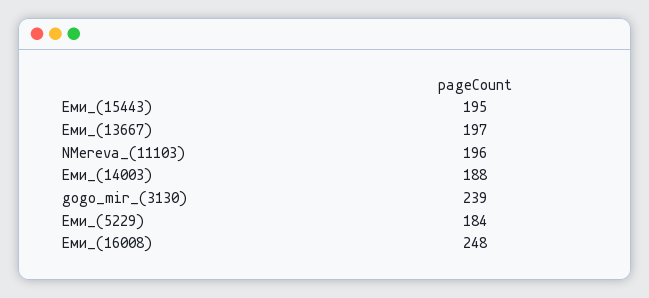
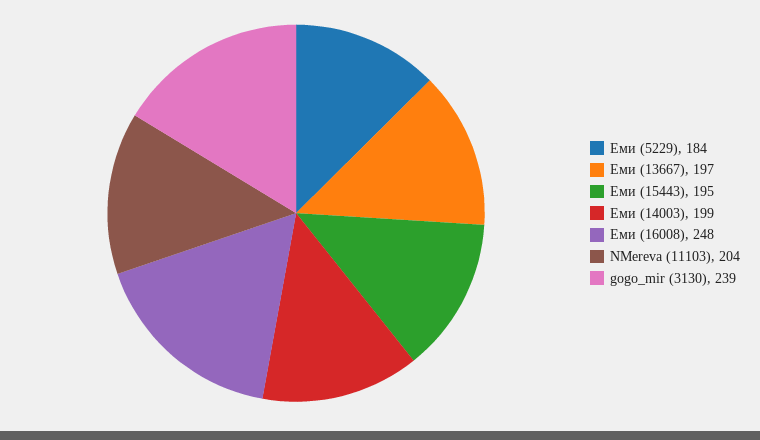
  {
    "Еми_(15443)": 195,
    "Еми_(13667)": 197,
-   "NMereva_(11103)": 196,
+   "NMereva_(11103)": 204,
-   "Еми_(14003)": 188,
+   "Еми_(14003)": 199,
    "gogo_mir_(3130)": 239,
    "Еми_(5229)": 184,
    "Еми_(16008)": 248
  }

